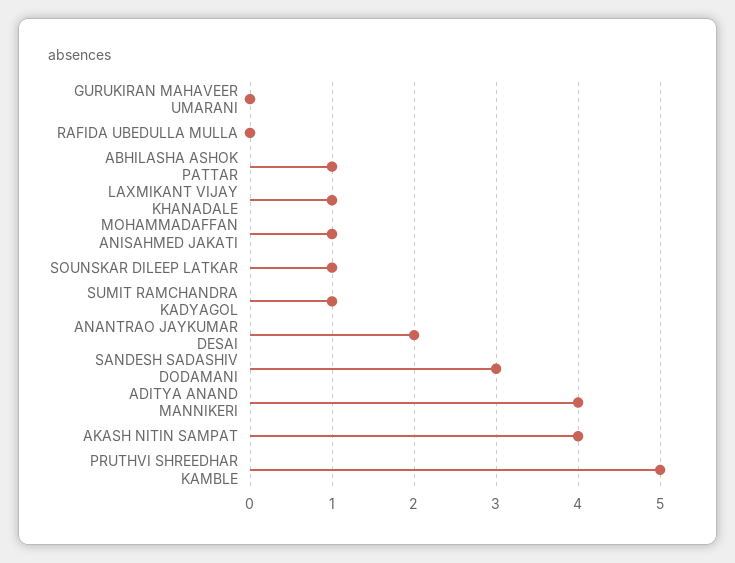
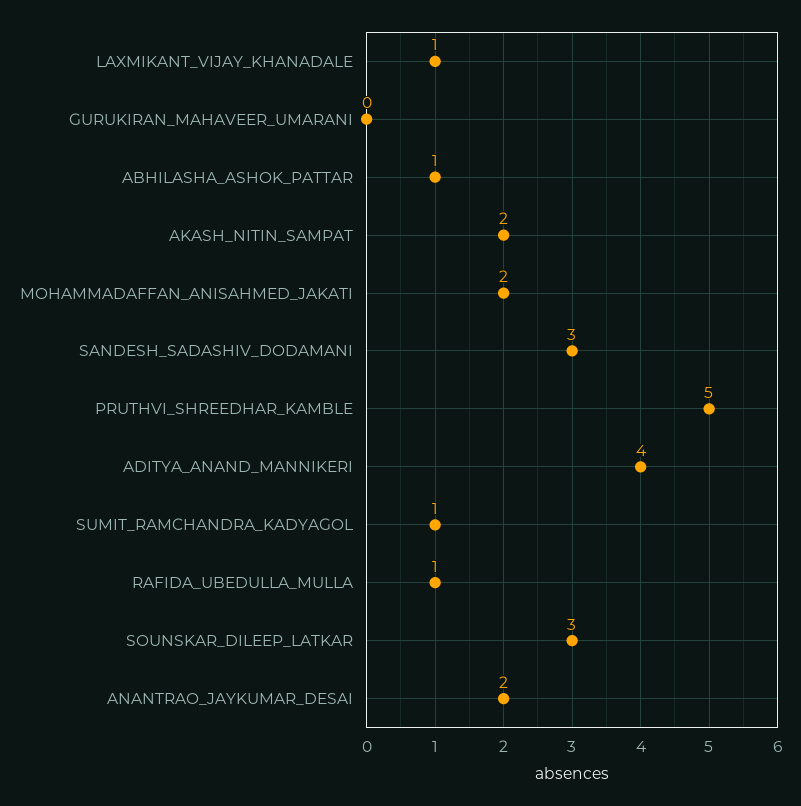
  {
    "GURUKIRAN MAHAVEER UMARANI": 0,
-   "RAFIDA UBEDULLA MULLA": 0,
+   "RAFIDA UBEDULLA MULLA": 1,
    "ABHILASHA ASHOK PATTAR": 1,
    "LAXMIKANT VIJAY KHANADALE": 1,
-   "MOHAMMADAFFAN ANISAHMED JAKATI": 1,
+   "MOHAMMADAFFAN ANISAHMED JAKATI": 2,
-   "SOUNSKAR DILEEP LATKAR": 1,
+   "SOUNSKAR DILEEP LATKAR": 3,
    "SUMIT RAMCHANDRA KADYAGOL": 1,
    "ANANTRAO JAYKUMAR DESAI": 2,
    "SANDESH SADASHIV DODAMANI": 3,
    "ADITYA ANAND MANNIKERI": 4,
-   "AKASH NITIN SAMPAT": 4,
+   "AKASH NITIN SAMPAT": 2,
    "PRUTHVI SHREEDHAR KAMBLE": 5
  }

